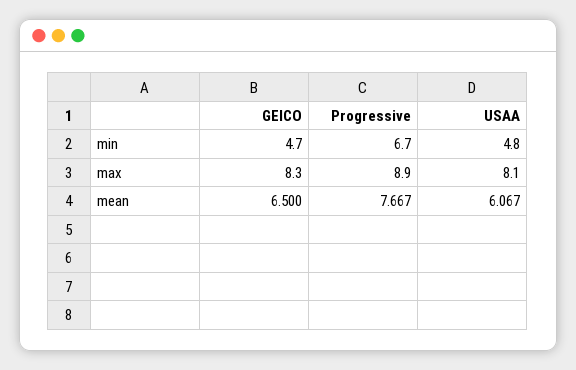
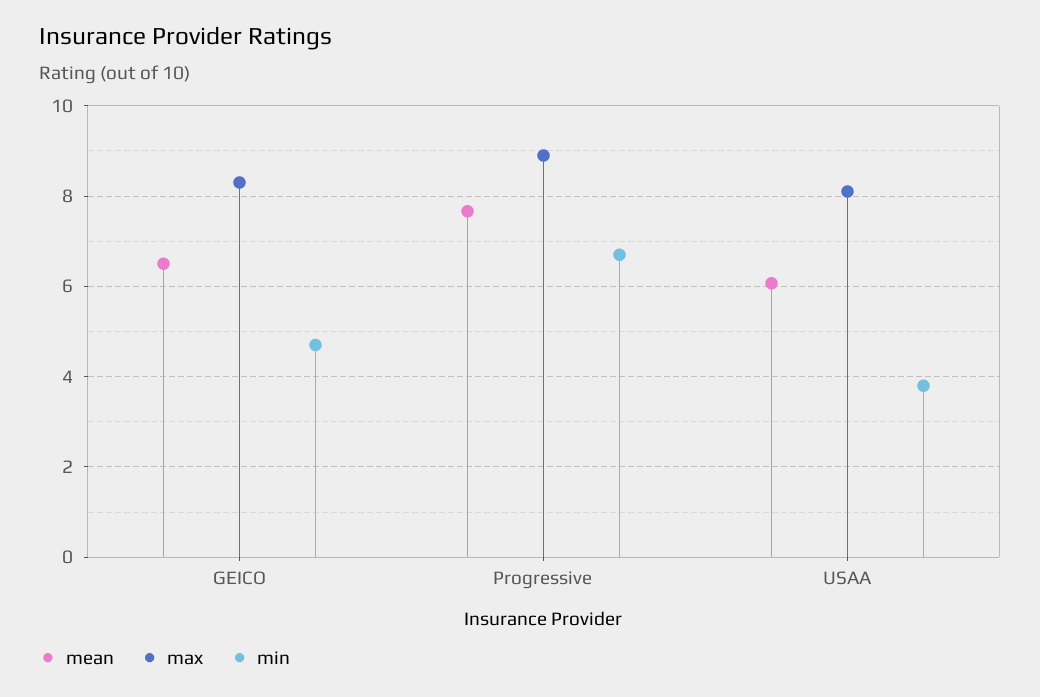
  {
    "min": {
      "GEICO": 4.7,
      "Progressive": 6.7,
-     "USAA": 4.8
+     "USAA": 3.8
    },
    "max": {
      "GEICO": 8.3,
      "Progressive": 8.9,
      "USAA": 8.1
    },
    "mean": {
      "GEICO": 6.5,
      "Progressive": 7.667,
      "USAA": 6.067
    }
  }

